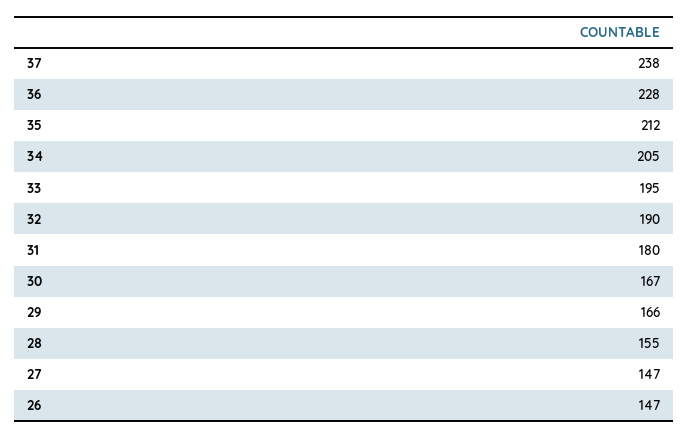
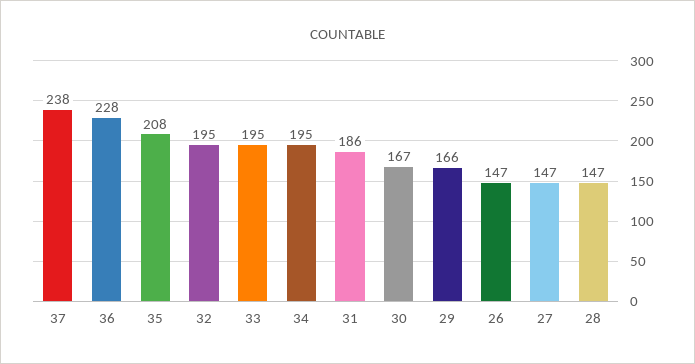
  {
    "37": 238,
    "36": 228,
-   "35": 212,
+   "35": 208,
-   "34": 205,
+   "34": 195,
    "33": 195,
-   "32": 190,
+   "32": 195,
-   "31": 180,
+   "31": 186,
    "30": 167,
    "29": 166,
-   "28": 155,
+   "28": 147,
    "27": 147,
    "26": 147
  }

